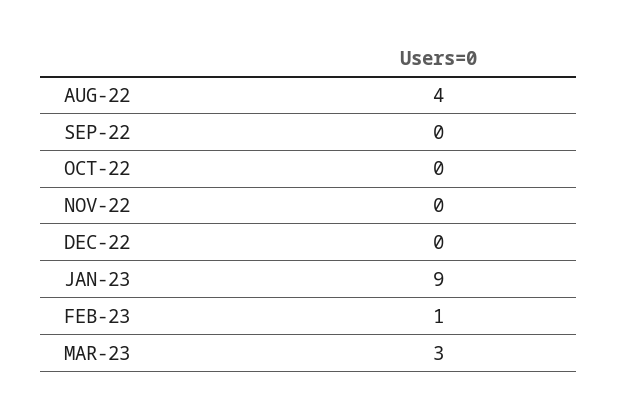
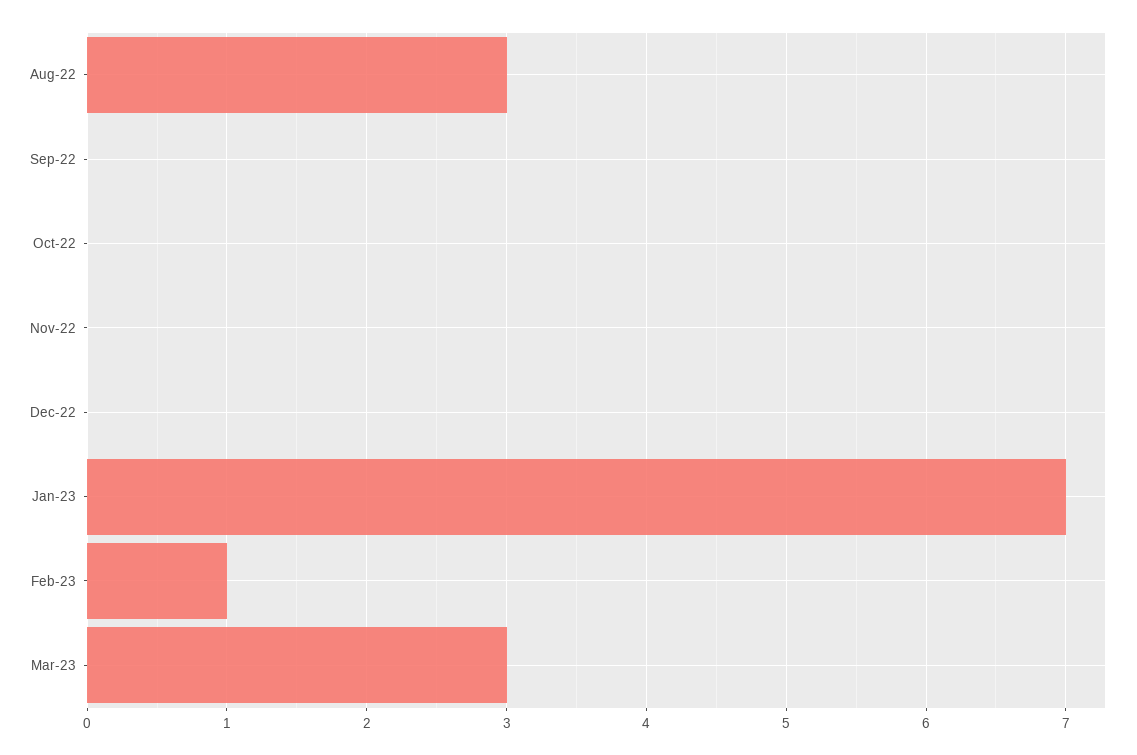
  {
-   "AUG-22": 4,
+   "AUG-22": 3,
    "SEP-22": 0,
    "OCT-22": 0,
    "NOV-22": 0,
    "DEC-22": 0,
-   "JAN-23": 9,
+   "JAN-23": 7,
    "FEB-23": 1,
    "MAR-23": 3
  }

